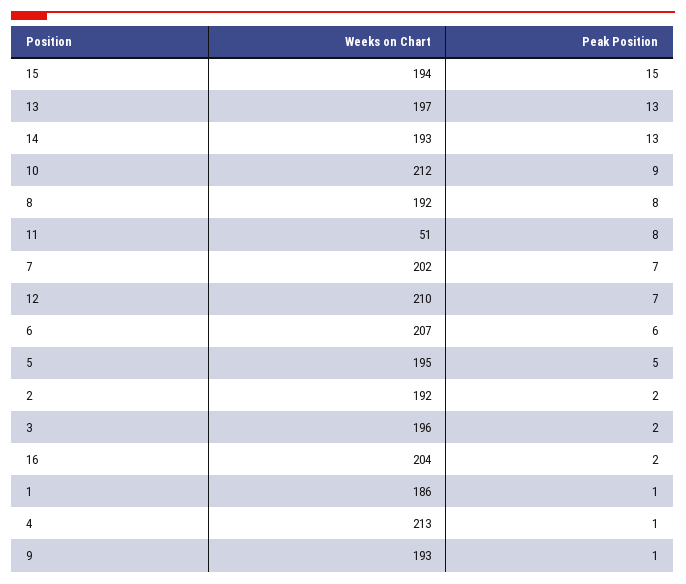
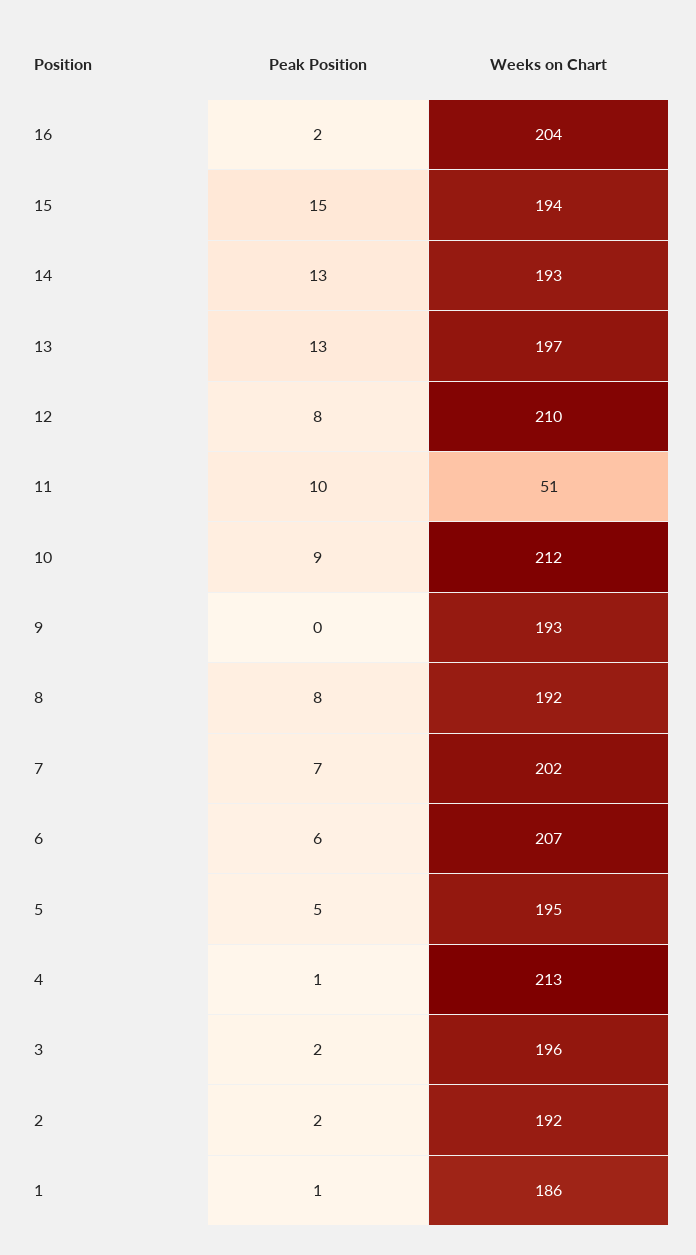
  {
    "Weeks on Chart": {
      "15": 194,
      "13": 197,
      "14": 193,
      "10": 212,
      "8": 192,
      "11": 51,
      "7": 202,
      "12": 210,
      "6": 207,
      "5": 195,
      "2": 192,
      "3": 196,
      "16": 204,
      "1": 186,
      "4": 213,
      "9": 193
    },
    "Peak Position": {
      "15": 15,
      "13": 13,
      "14": 13,
      "10": 9,
      "8": 8,
-     "11": 8,
+     "11": 10,
      "7": 7,
-     "12": 7,
+     "12": 8,
      "6": 6,
      "5": 5,
      "2": 2,
      "3": 2,
      "16": 2,
      "1": 1,
      "4": 1,
-     "9": 1
+     "9": 0
    }
  }

